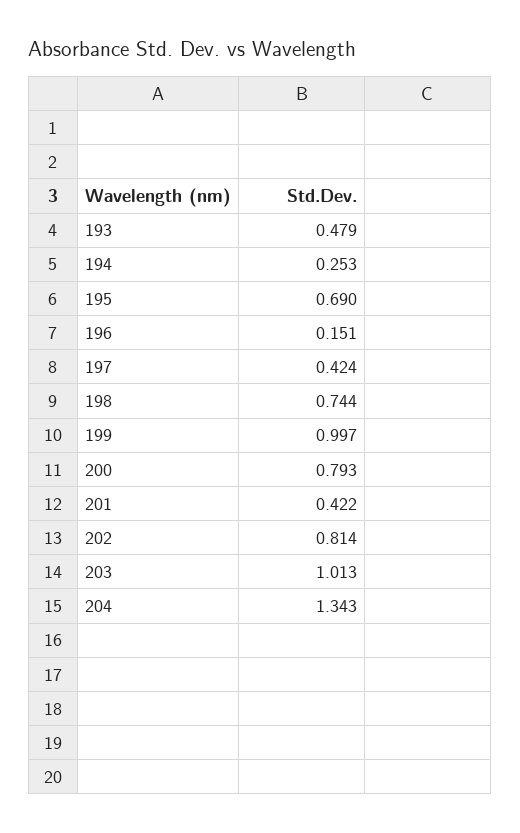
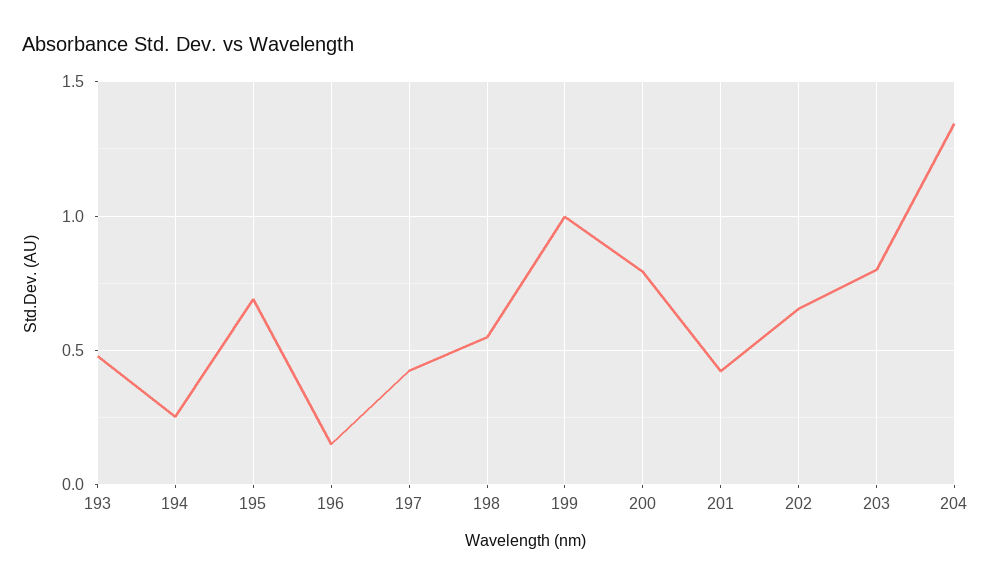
  {
    "193": 0.479,
    "194": 0.253,
    "195": 0.69,
    "196": 0.151,
    "197": 0.424,
-   "198": 0.744,
+   "198": 0.55,
    "199": 0.997,
    "200": 0.793,
    "201": 0.422,
-   "202": 0.814,
+   "202": 0.65,
-   "203": 1.013,
+   "203": 0.8,
    "204": 1.343
  }

